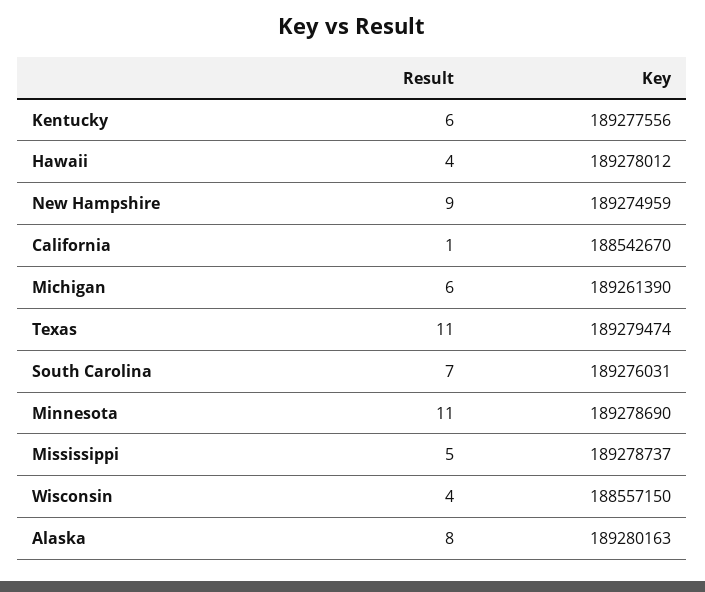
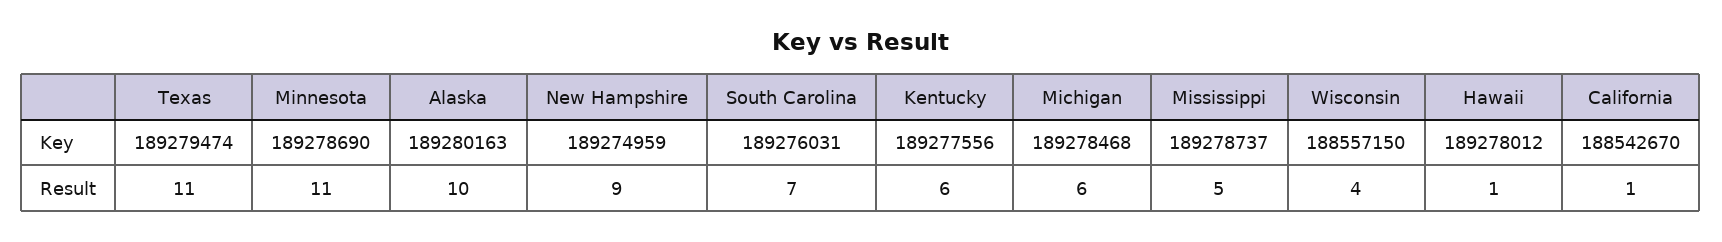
  {
    "Result": {
      "Kentucky": 6,
-     "Hawaii": 4,
+     "Hawaii": 1,
      "New Hampshire": 9,
      "California": 1,
      "Michigan": 6,
      "Texas": 11,
      "South Carolina": 7,
      "Minnesota": 11,
      "Mississippi": 5,
      "Wisconsin": 4,
-     "Alaska": 8
+     "Alaska": 10
    },
    "Key": {
      "Kentucky": 189277556,
      "Hawaii": 189278012,
      "New Hampshire": 189274959,
      "California": 188542670,
-     "Michigan": 189261390,
+     "Michigan": 189278468,
      "Texas": 189279474,
      "South Carolina": 189276031,
      "Minnesota": 189278690,
      "Mississippi": 189278737,
      "Wisconsin": 188557150,
      "Alaska": 189280163
    }
  }

